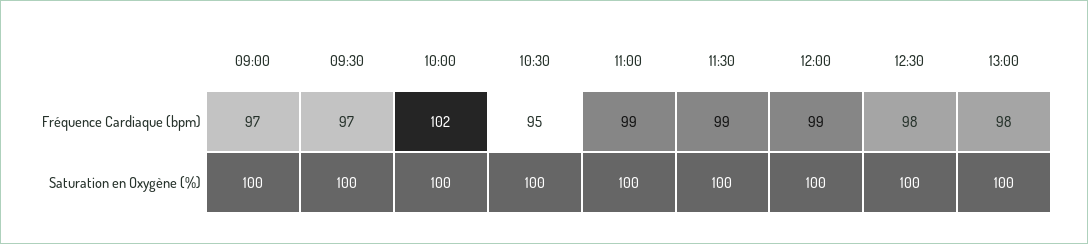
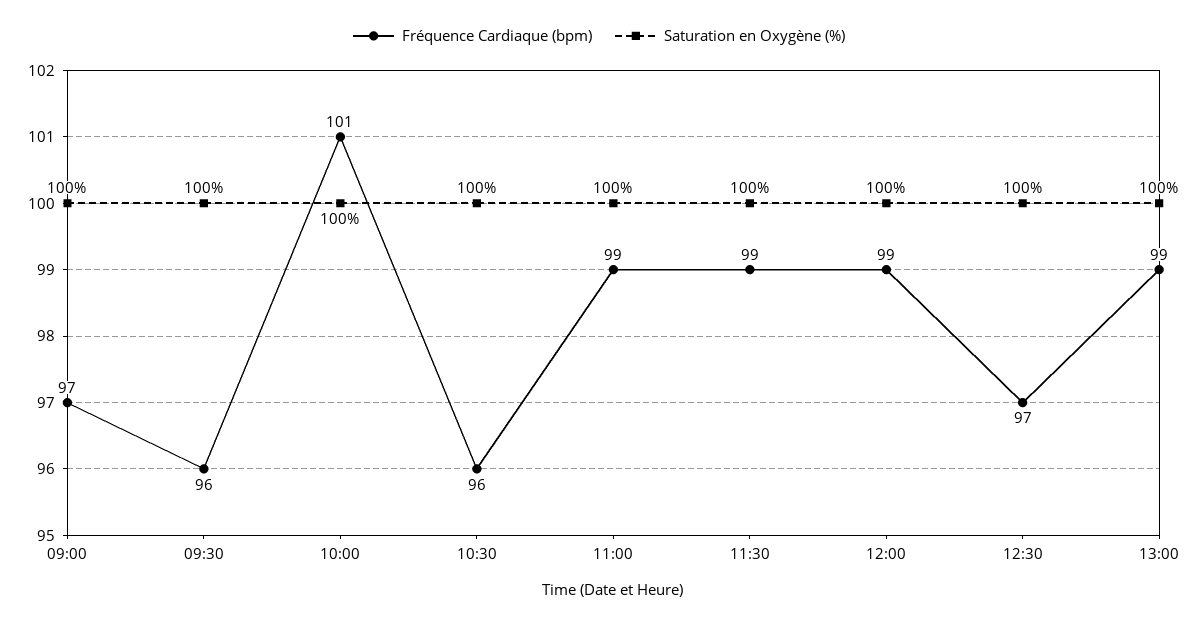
  {
    "Fréquence Cardiaque (bpm)": {
      "09:00": 97,
-     "09:30": 97,
+     "09:30": 96,
-     "10:00": 102,
+     "10:00": 101,
-     "10:30": 95,
+     "10:30": 96,
      "11:00": 99,
      "11:30": 99,
      "12:00": 99,
-     "12:30": 98,
+     "12:30": 97,
-     "13:00": 98
+     "13:00": 99
    },
    "Saturation en Oxygène (%)": {
      "09:00": 100,
      "09:30": 100,
      "10:00": 100,
      "10:30": 100,
      "11:00": 100,
      "11:30": 100,
      "12:00": 100,
      "12:30": 100,
      "13:00": 100
    }
  }

